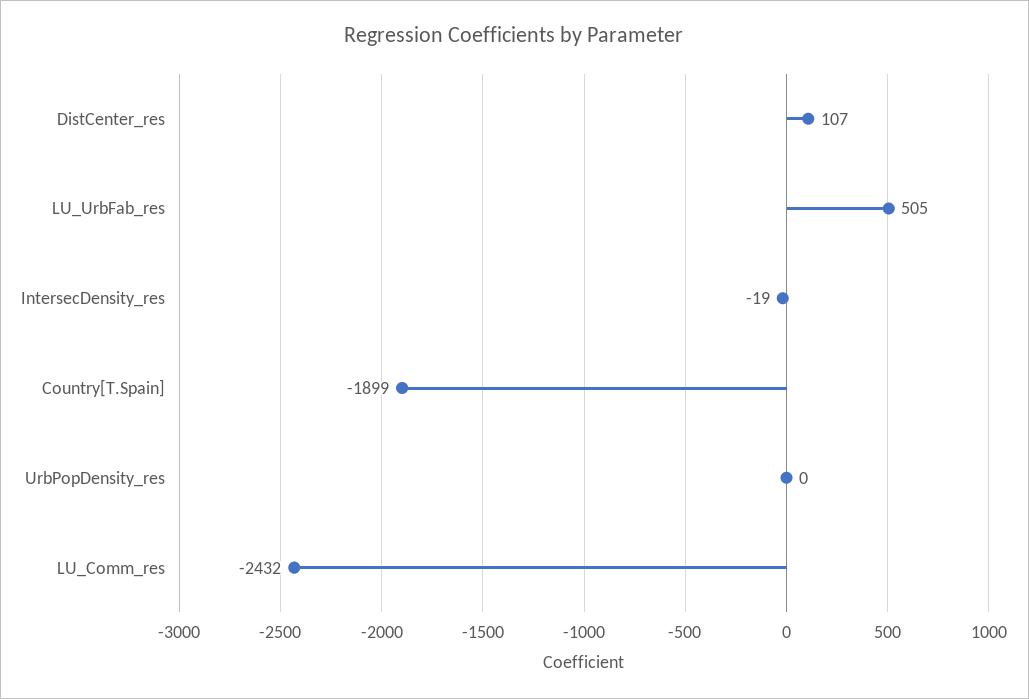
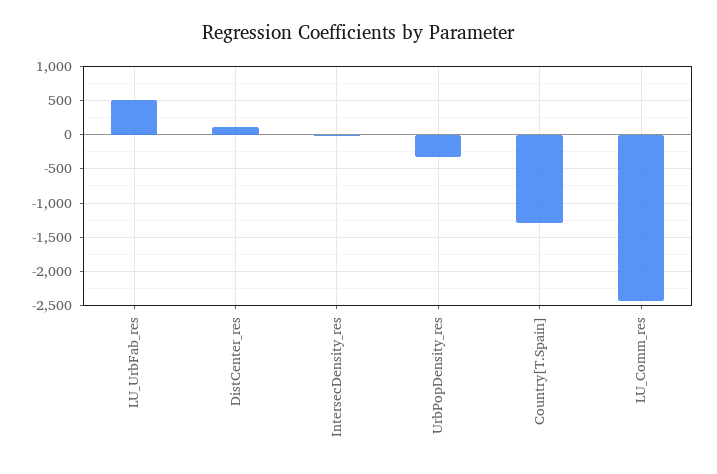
  {
    "DistCenter_res": 107,
    "LU_UrbFab_res": 505,
    "IntersecDensity_res": -19,
-   "Country[T.Spain]": -1899,
+   "Country[T.Spain]": -1300,
-   "UrbPopDensity_res": 0,
+   "UrbPopDensity_res": -300,
    "LU_Comm_res": -2432
  }

